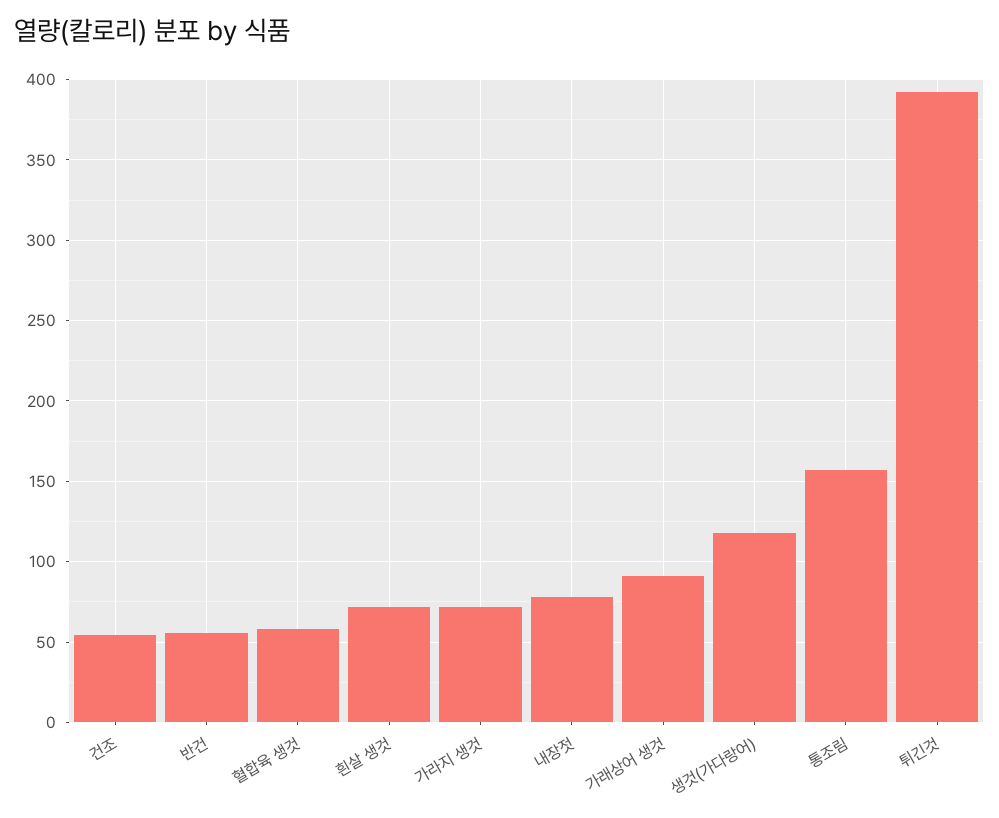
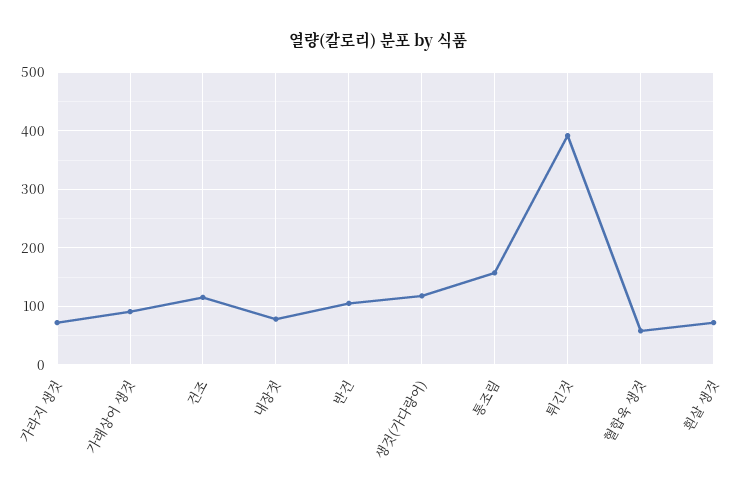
  {
-   "건조": 55,
+   "건조": 120,
-   "반건": 55,
+   "반건": 100,
    "혈합육 생것": 60,
    "흰살 생것": 70,
    "가라지 생것": 70,
    "내장젓": 80,
    "가래상어 생것": 90,
    "생것(가다랑어)": 120,
    "통조림": 155,
    "튀긴것": 390
  }

